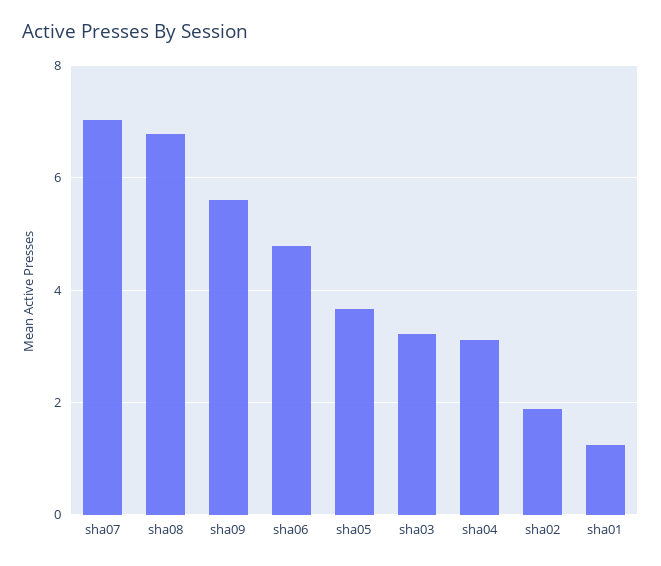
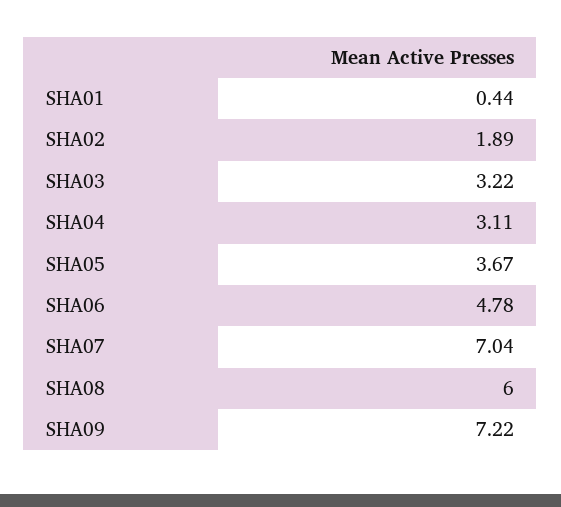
  {
    "sha07": 7.04,
-   "sha08": 6.8,
+   "sha08": 6,
-   "sha09": 5.6,
+   "sha09": 7.22,
    "sha06": 4.78,
    "sha05": 3.67,
    "sha03": 3.22,
    "sha04": 3.11,
    "sha02": 1.89,
-   "sha01": 1.2
+   "sha01": 0.44
  }

